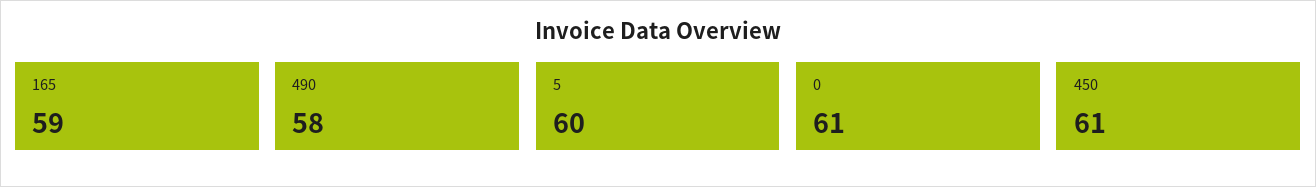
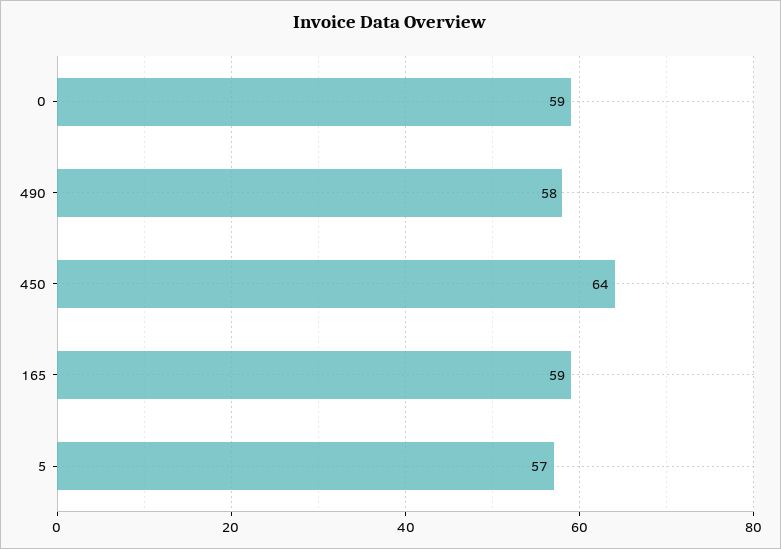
  {
    "165": 59,
    "490": 58,
-   "5": 60,
+   "5": 57,
-   "0": 61,
+   "0": 59,
-   "450": 61
+   "450": 64
  }

